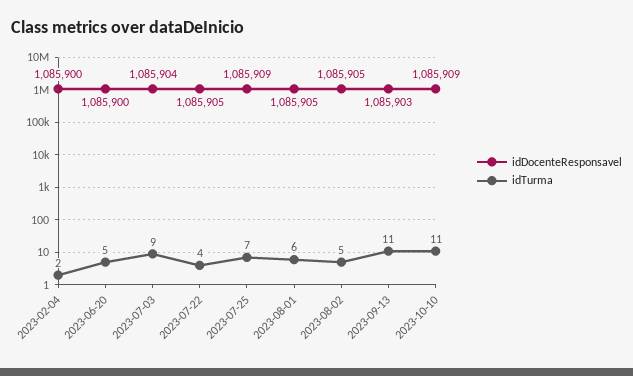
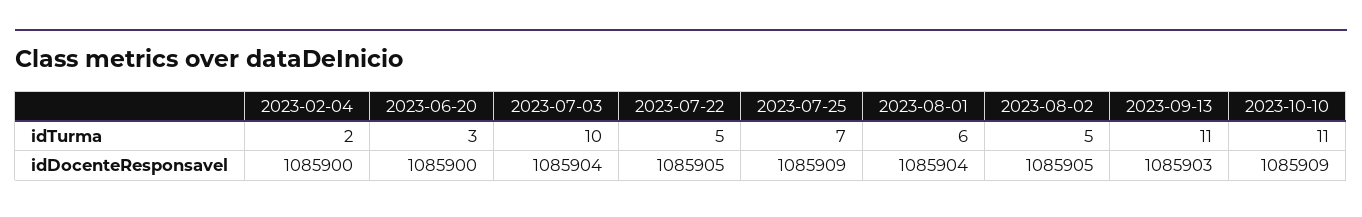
  {
    "idDocenteResponsavel": {
      "2023-02-04": 1085900,
      "2023-06-20": 1085900,
      "2023-07-03": 1085904,
      "2023-07-22": 1085905,
      "2023-07-25": 1085909,
-     "2023-08-01": 1085905,
+     "2023-08-01": 1085904,
      "2023-08-02": 1085905,
      "2023-09-13": 1085903,
      "2023-10-10": 1085909
    },
    "idTurma": {
      "2023-02-04": 2,
-     "2023-06-20": 5,
+     "2023-06-20": 3,
-     "2023-07-03": 9,
+     "2023-07-03": 10,
-     "2023-07-22": 4,
+     "2023-07-22": 5,
      "2023-07-25": 7,
      "2023-08-01": 6,
      "2023-08-02": 5,
      "2023-09-13": 11,
      "2023-10-10": 11
    }
  }

